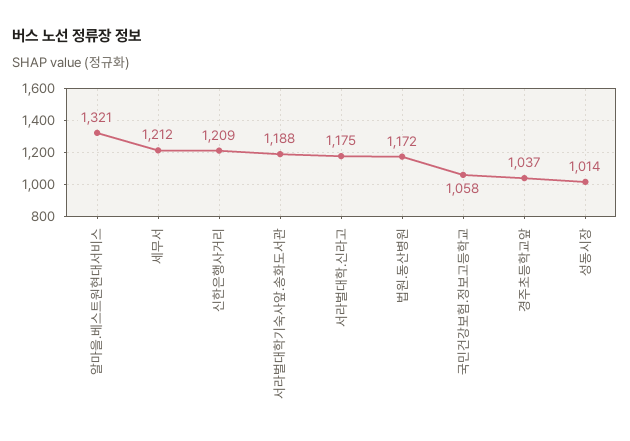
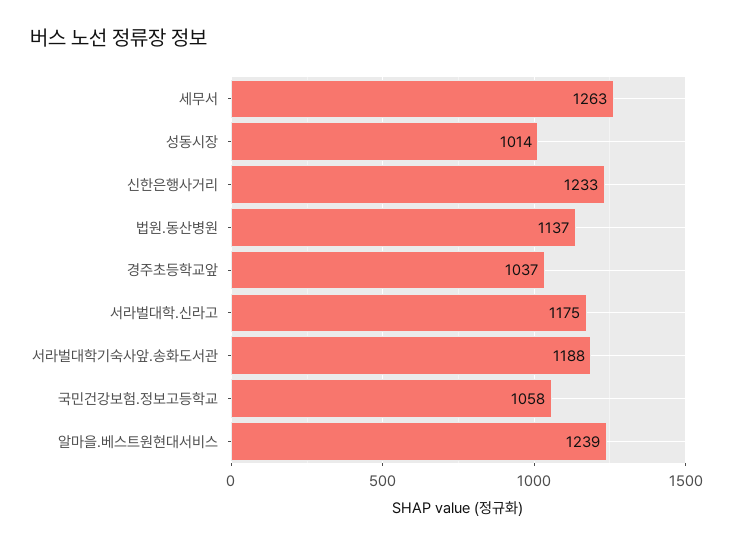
  {
-   "알마을.베스트원현대서비스": 1321,
+   "알마을.베스트원현대서비스": 1239,
-   "세무서": 1212,
+   "세무서": 1263,
-   "신한은행사거리": 1209,
+   "신한은행사거리": 1233,
    "서라벌대학기숙사앞.송화도서관": 1188,
    "서라벌대학.신라고": 1175,
-   "법원.동산병원": 1172,
+   "법원.동산병원": 1137,
    "국민건강보험.정보고등학교": 1058,
    "경주초등학교앞": 1037,
    "성동시장": 1014
  }

